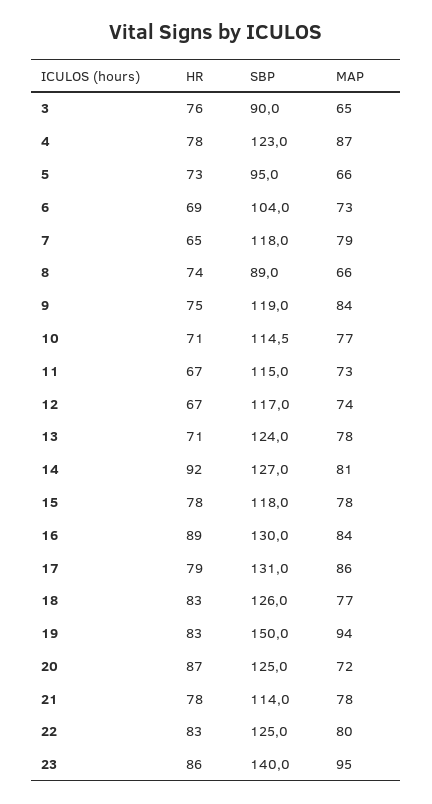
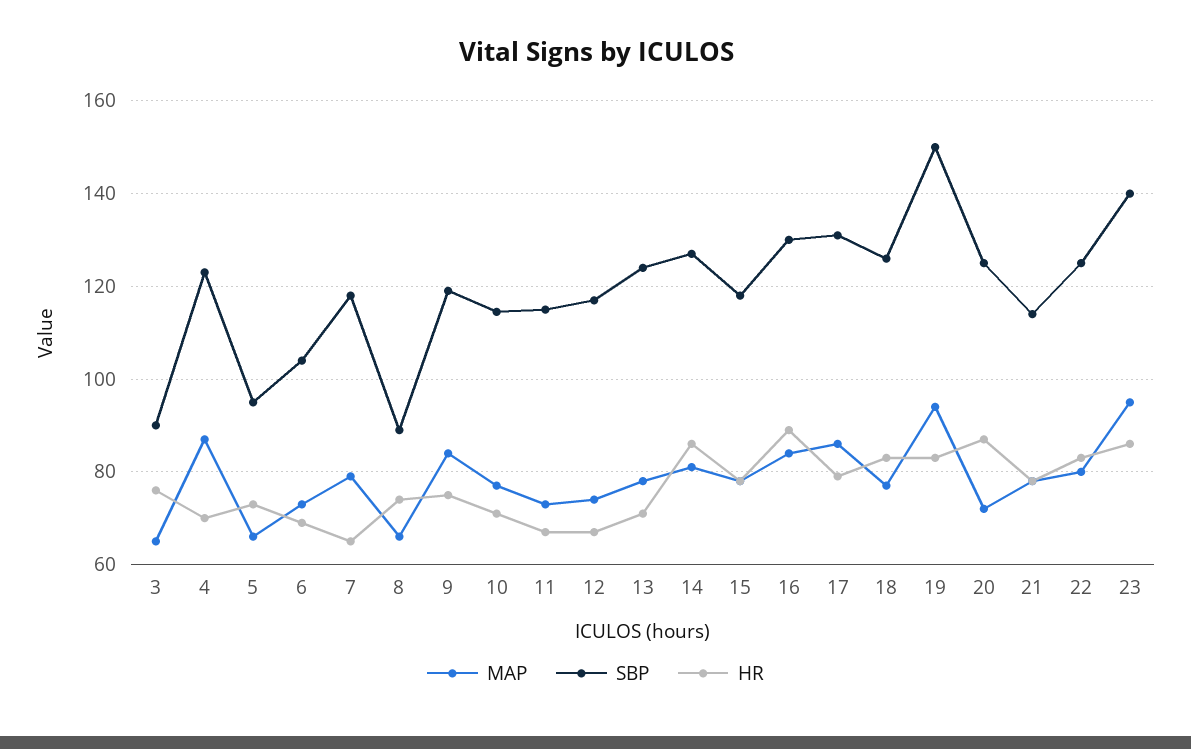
  {
    "HR": {
      "3": 76,
-     "4": 78,
+     "4": 70,
      "5": 73,
      "6": 69,
      "7": 65,
      "8": 74,
      "9": 75,
      "10": 71,
      "11": 67,
      "12": 67,
      "13": 71,
-     "14": 92,
+     "14": 86,
      "15": 78,
      "16": 89,
      "17": 79,
      "18": 83,
      "19": 83,
      "20": 87,
      "21": 78,
      "22": 83,
      "23": 86
    },
    "SBP": {
      "3": 90,
      "4": 123,
      "5": 95,
      "6": 104,
      "7": 118,
      "8": 89,
      "9": 119,
      "10": 114.5,
      "11": 115,
      "12": 117,
      "13": 124,
      "14": 127,
      "15": 118,
      "16": 130,
      "17": 131,
      "18": 126,
      "19": 150,
      "20": 125,
      "21": 114,
      "22": 125,
      "23": 140
    },
    "MAP": {
      "3": 65,
      "4": 87,
      "5": 66,
      "6": 73,
      "7": 79,
      "8": 66,
      "9": 84,
      "10": 77,
      "11": 73,
      "12": 74,
      "13": 78,
      "14": 81,
      "15": 78,
      "16": 84,
      "17": 86,
      "18": 77,
      "19": 94,
      "20": 72,
      "21": 78,
      "22": 80,
      "23": 95
    }
  }

